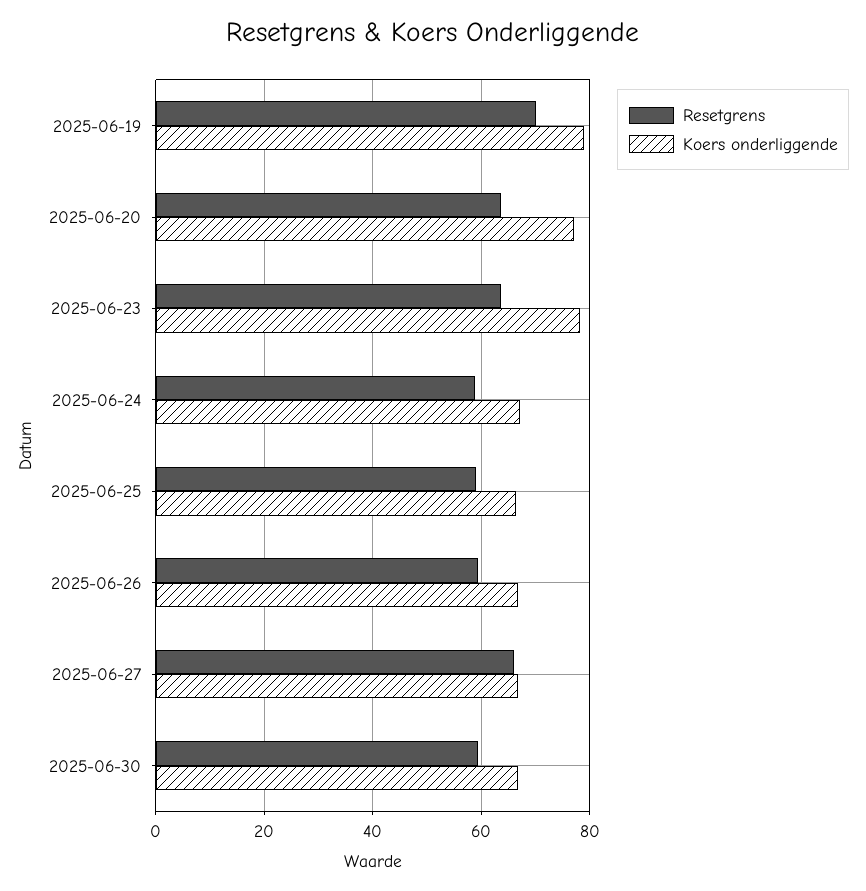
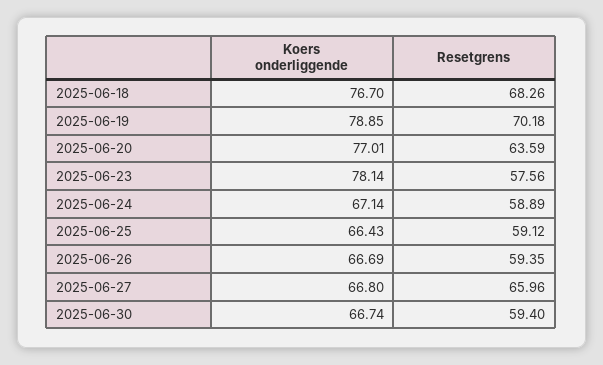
  {
    "Resetgrens": {
      "2025-06-19": 70.18,
      "2025-06-20": 63.59,
-     "2025-06-23": 64,
+     "2025-06-23": 57.56,
      "2025-06-24": 58.89,
      "2025-06-25": 59.12,
      "2025-06-26": 59.35,
      "2025-06-27": 65.96,
-     "2025-06-30": 59.4
+     "2025-06-30": 59.4,
+     "2025-06-18": 68.26
    },
    "Koers onderliggende": {
      "2025-06-19": 78.85,
      "2025-06-20": 77.01,
      "2025-06-23": 78.14,
      "2025-06-24": 67.14,
      "2025-06-25": 66.43,
      "2025-06-26": 66.69,
      "2025-06-27": 66.8,
-     "2025-06-30": 66.74
+     "2025-06-30": 66.74,
+     "2025-06-18": 76.7
    }
  }

